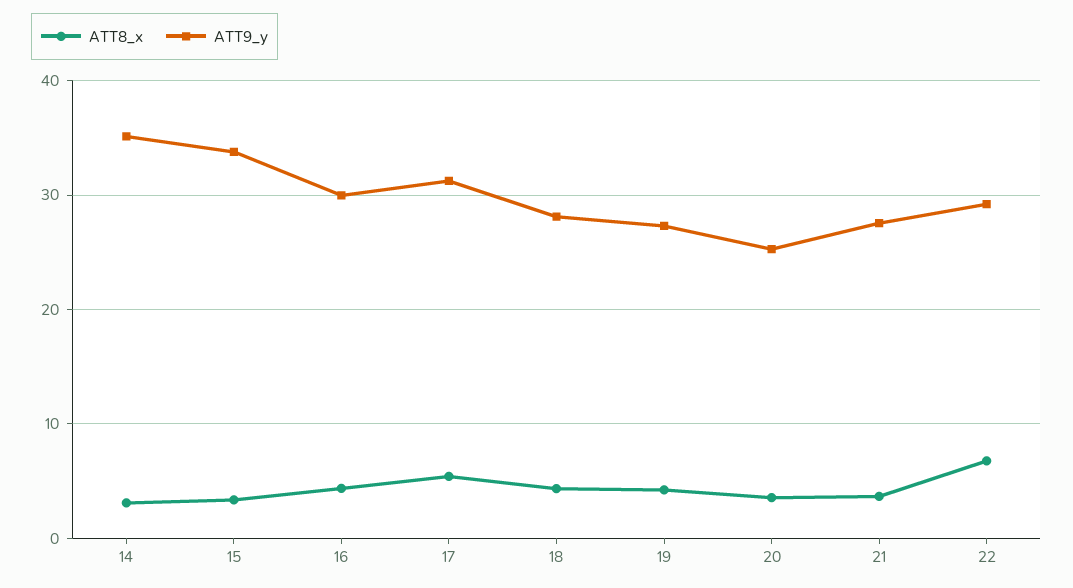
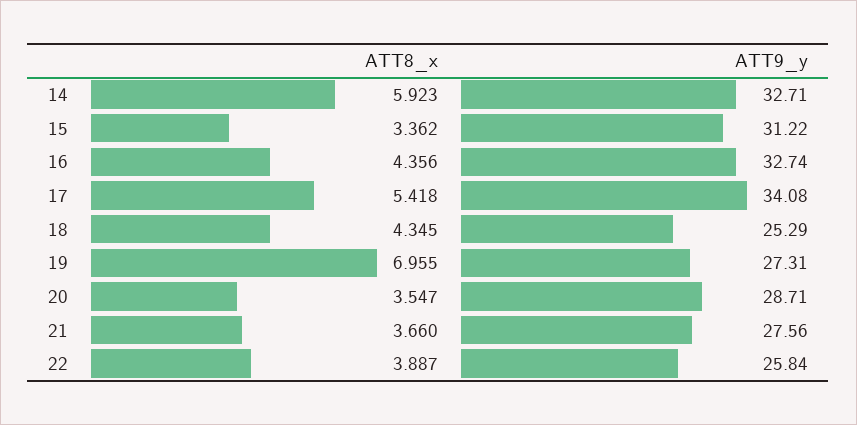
  {
    "ATT8_x": {
-     "14": 3,
+     "14": 5.923,
      "15": 3.362,
      "16": 4.356,
      "17": 5.418,
      "18": 4.345,
-     "19": 4,
+     "19": 6.955,
      "20": 3.547,
      "21": 3.66,
-     "22": 7
+     "22": 3.887
    },
    "ATT9_y": {
-     "14": 35,
+     "14": 32.71,
-     "15": 34,
+     "15": 31.22,
-     "16": 30,
+     "16": 32.74,
-     "17": 31,
+     "17": 34.08,
-     "18": 28,
+     "18": 25.29,
      "19": 27.31,
-     "20": 25,
+     "20": 28.71,
      "21": 27.56,
-     "22": 29
+     "22": 25.84
    }
  }

